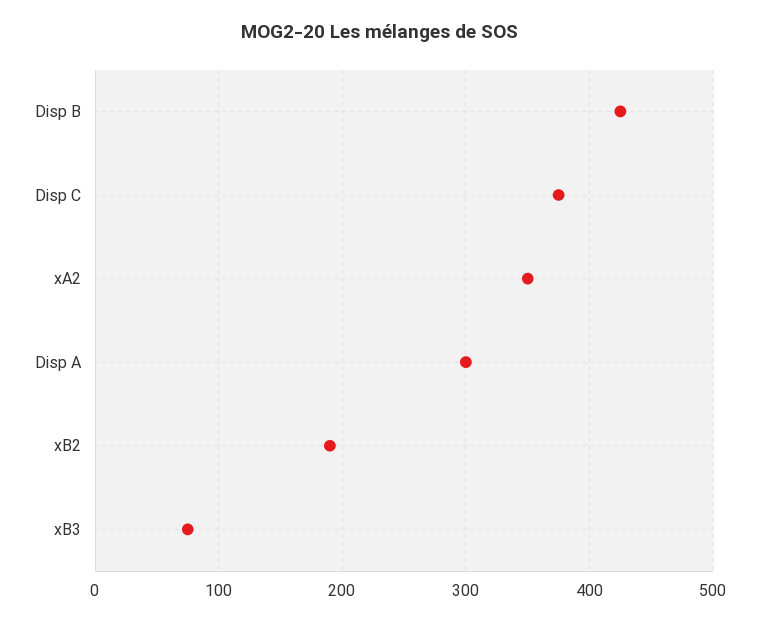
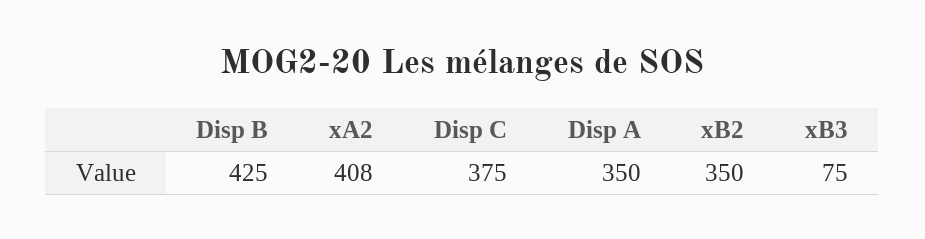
  {
    "Disp B": 425,
    "Disp C": 375,
-   "xA2": 350,
+   "xA2": 408,
-   "Disp A": 300,
+   "Disp A": 350,
-   "xB2": 190,
+   "xB2": 350,
    "xB3": 75
  }

